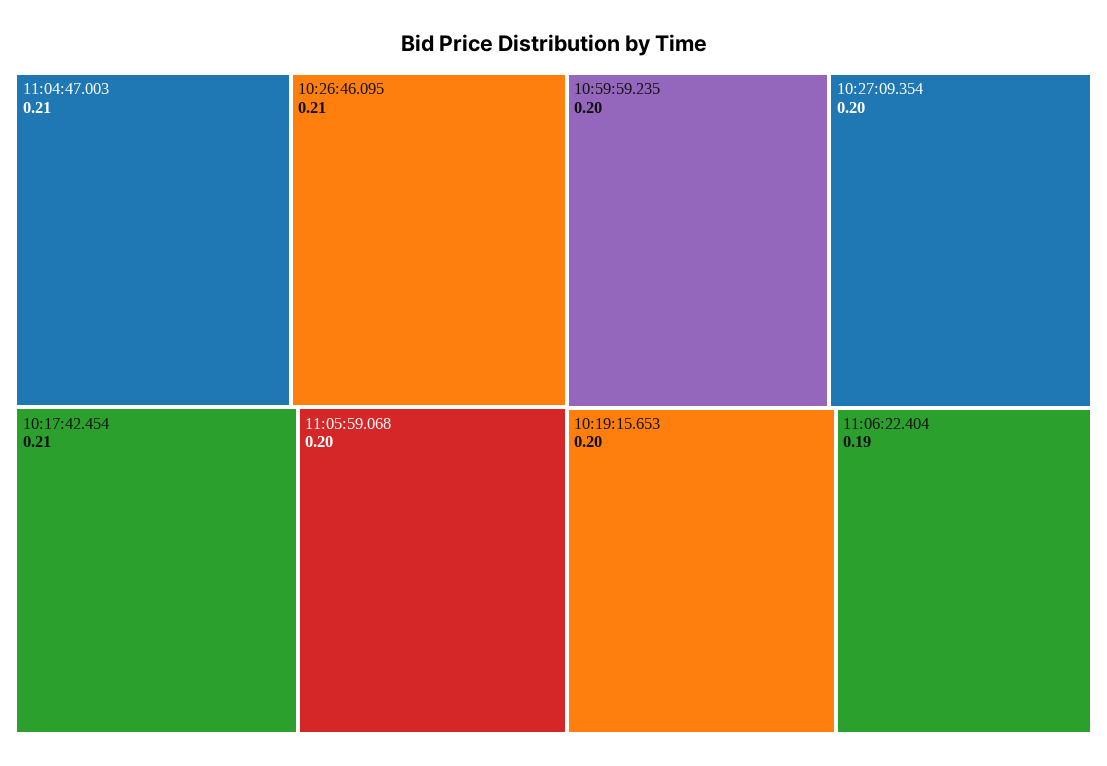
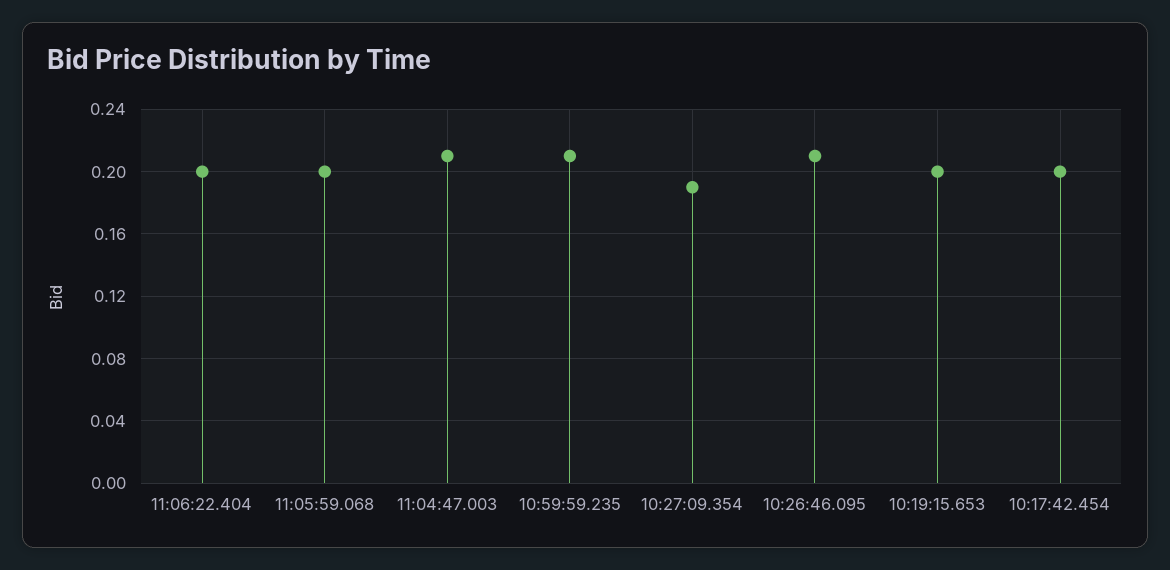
  {
    "11:04:47.003": 0.21,
    "10:26:46.095": 0.21,
-   "10:17:42.454": 0.21,
+   "10:17:42.454": 0.2,
    "11:05:59.068": 0.2,
-   "10:59:59.235": 0.2,
+   "10:59:59.235": 0.21,
-   "10:27:09.354": 0.2,
+   "10:27:09.354": 0.19,
    "10:19:15.653": 0.2,
-   "11:06:22.404": 0.19
+   "11:06:22.404": 0.2
  }

